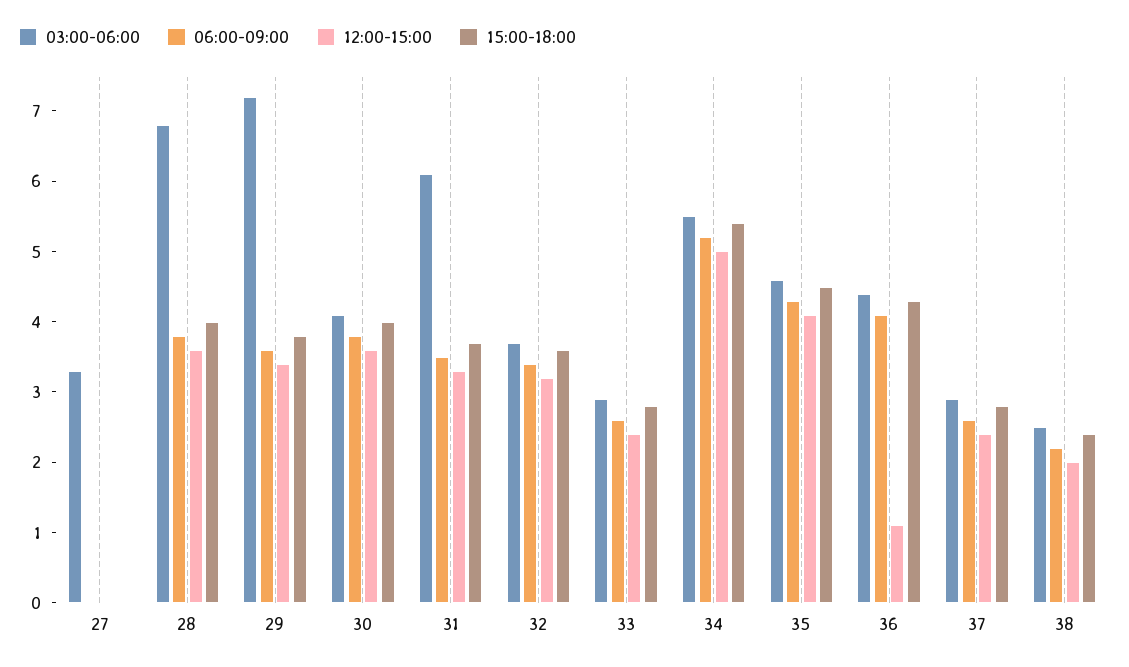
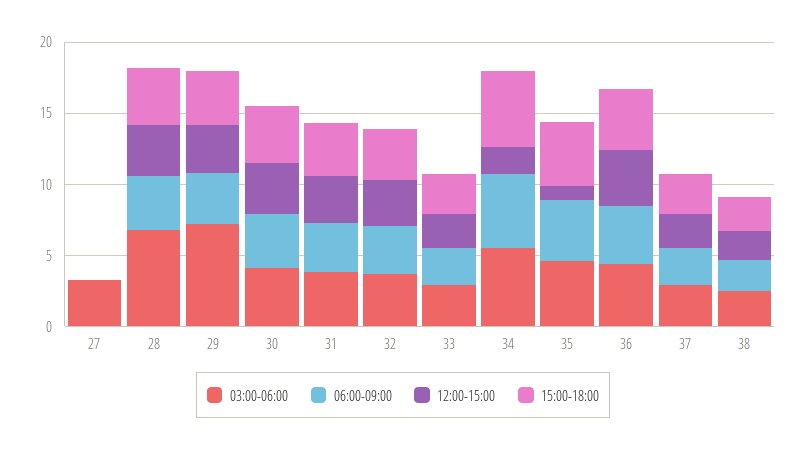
  {
    "03:00-06:00": {
      "27": 3.5,
      "28": 7,
      "29": 7,
      "30": 4,
-     "31": 6,
+     "31": 4,
      "32": 3.5,
      "33": 3,
      "34": 5.5,
      "35": 4.5,
      "36": 4.5,
      "37": 3,
      "38": 2.5
    },
    "06:00-09:00": {
      "27": 0,
      "28": 4,
      "29": 3.5,
      "30": 4,
      "31": 3.5,
      "32": 3.5,
      "33": 2.5,
      "34": 5,
      "35": 4.5,
      "36": 4,
      "37": 2.5,
      "38": 2
    },
    "12:00-15:00": {
      "27": 0,
      "28": 3.5,
      "29": 3.5,
      "30": 3.5,
      "31": 3.5,
      "32": 3,
      "33": 2.5,
-     "34": 5,
+     "34": 2,
-     "35": 4,
+     "35": 1,
-     "36": 1,
+     "36": 4,
      "37": 2.5,
      "38": 2
    },
    "15:00-18:00": {
      "27": 0,
      "28": 4,
      "29": 4,
      "30": 4,
      "31": 3.5,
      "32": 3.5,
      "33": 3,
      "34": 5.5,
      "35": 4.5,
      "36": 4.5,
      "37": 3,
      "38": 2.5
    }
  }

